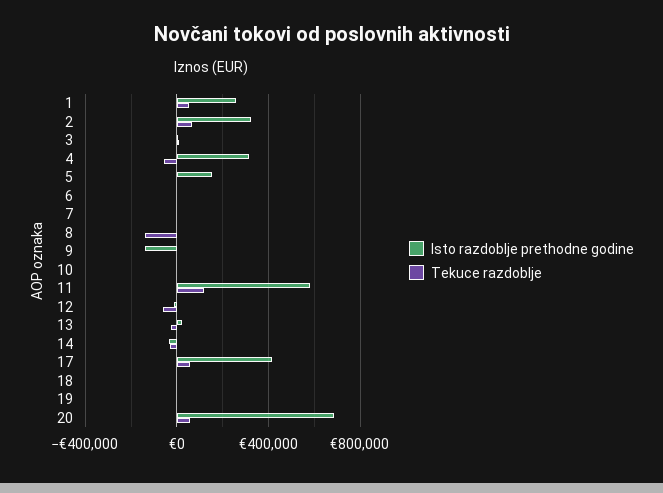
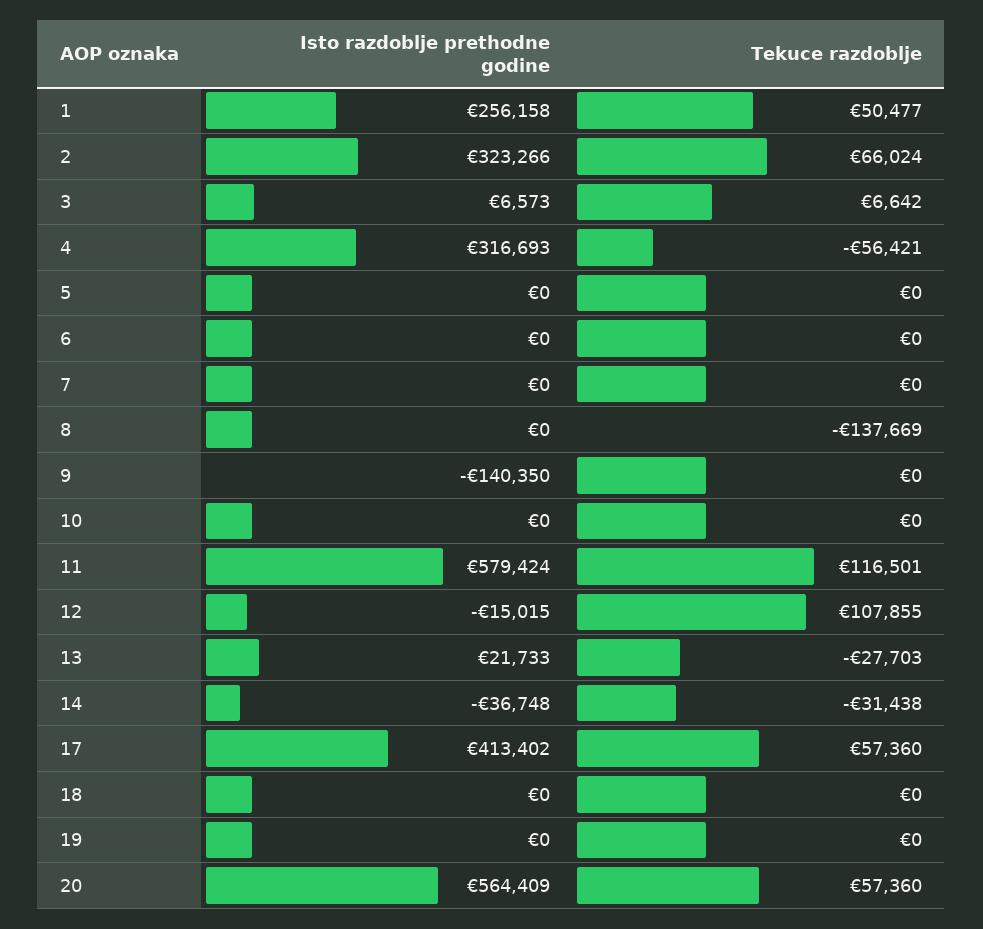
  {
    "Isto razdoblje prethodne godine": {
      "1": 256158,
      "2": 323266,
      "3": 6573,
      "4": 316693,
-     "5": 150000,
+     "5": 0,
      "6": 0,
      "7": 0,
      "8": 0,
      "9": -140350,
      "10": 0,
      "11": 579424,
      "12": -15015,
      "13": 21733,
      "14": -36748,
      "17": 413402,
      "18": 0,
      "19": 0,
-     "20": 700000
+     "20": 564409
    },
    "Tekuce razdoblje": {
      "1": 50477,
      "2": 66024,
      "3": 6642,
      "4": -56421,
      "5": 0,
      "6": 0,
      "7": 0,
      "8": -137669,
      "9": 0,
      "10": 0,
      "11": 116501,
-     "12": -50000,
+     "12": 107855,
      "13": -27703,
      "14": -31438,
      "17": 57360,
      "18": 0,
      "19": 0,
      "20": 57360
    }
  }

